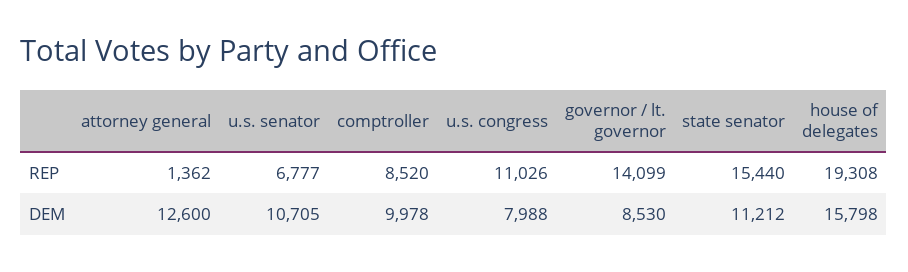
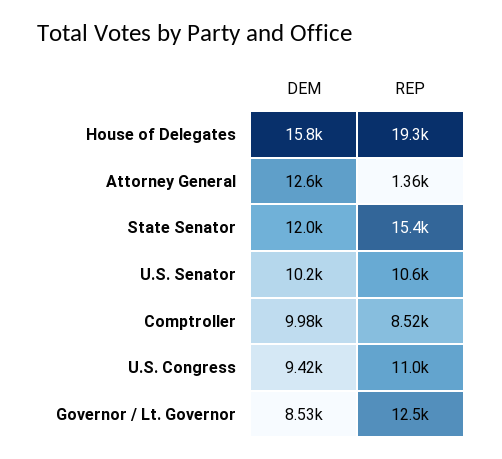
  {
    "attorney general": {
      "REP": 1362,
      "DEM": 12600
    },
    "u.s. senator": {
-     "REP": 6777,
+     "REP": 10600,
-     "DEM": 10705
+     "DEM": 10200
    },
    "comptroller": {
      "REP": 8520,
      "DEM": 9978
    },
    "u.s. congress": {
      "REP": 11026,
-     "DEM": 7988
+     "DEM": 9420
    },
    "governor / lt. governor": {
-     "REP": 14099,
+     "REP": 12500,
      "DEM": 8530
    },
    "state senator": {
      "REP": 15440,
-     "DEM": 11212
+     "DEM": 12000
    },
    "house of delegates": {
      "REP": 19308,
      "DEM": 15798
    }
  }

